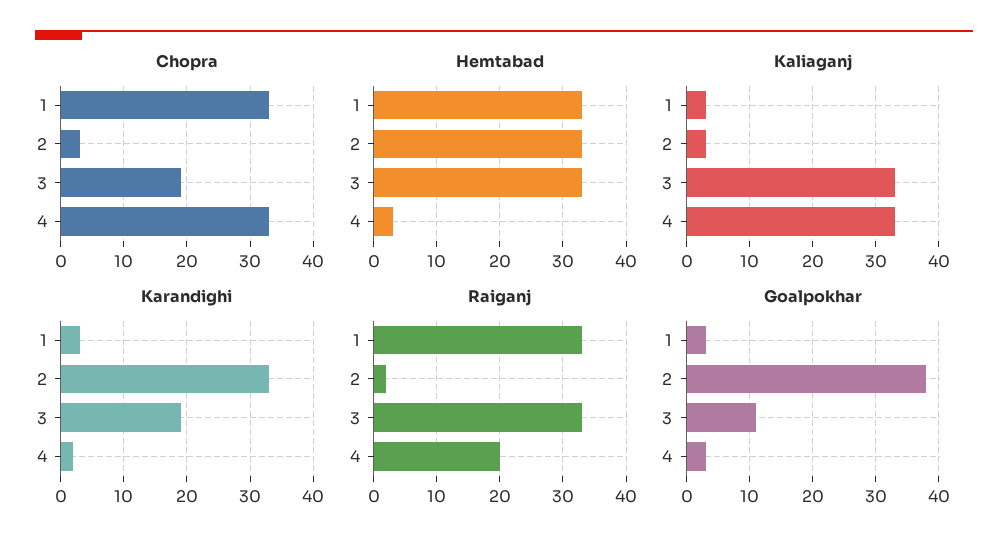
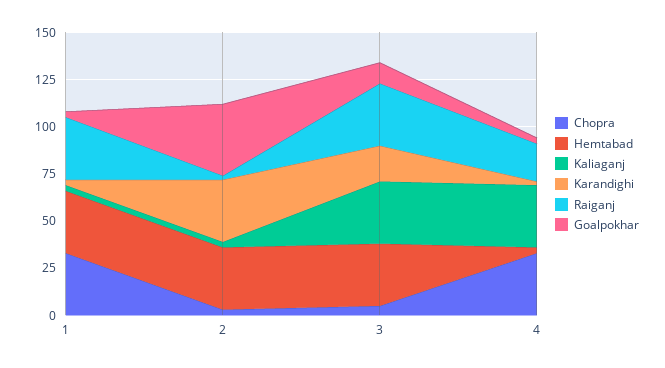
  {
    "Chopra": {
      "1": 33,
      "2": 3,
-     "3": 19,
+     "3": 5,
      "4": 33
    },
    "Hemtabad": {
      "1": 33,
      "2": 33,
      "3": 33,
      "4": 3
    },
    "Kaliaganj": {
      "1": 3,
      "2": 3,
      "3": 33,
      "4": 33
    },
    "Karandighi": {
      "1": 3,
      "2": 33,
      "3": 19,
      "4": 2
    },
    "Raiganj": {
      "1": 33,
      "2": 2,
      "3": 33,
      "4": 20
    },
    "Goalpokhar": {
      "1": 3,
      "2": 38,
      "3": 11,
      "4": 3
    }
  }

